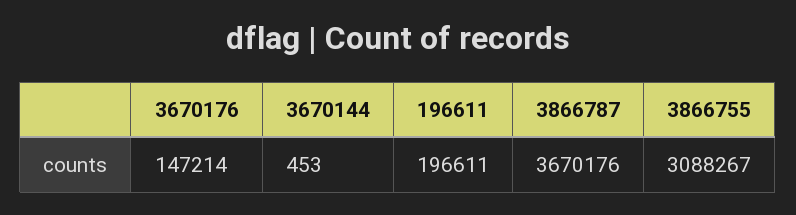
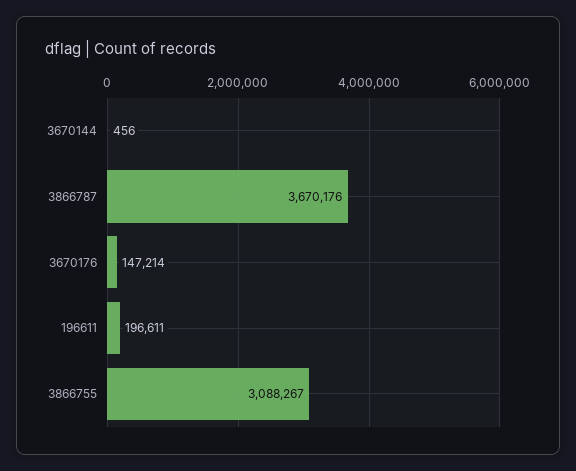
  {
    "3670176": 147214,
-   "3670144": 453,
+   "3670144": 456,
    "196611": 196611,
    "3866787": 3670176,
    "3866755": 3088267
  }

